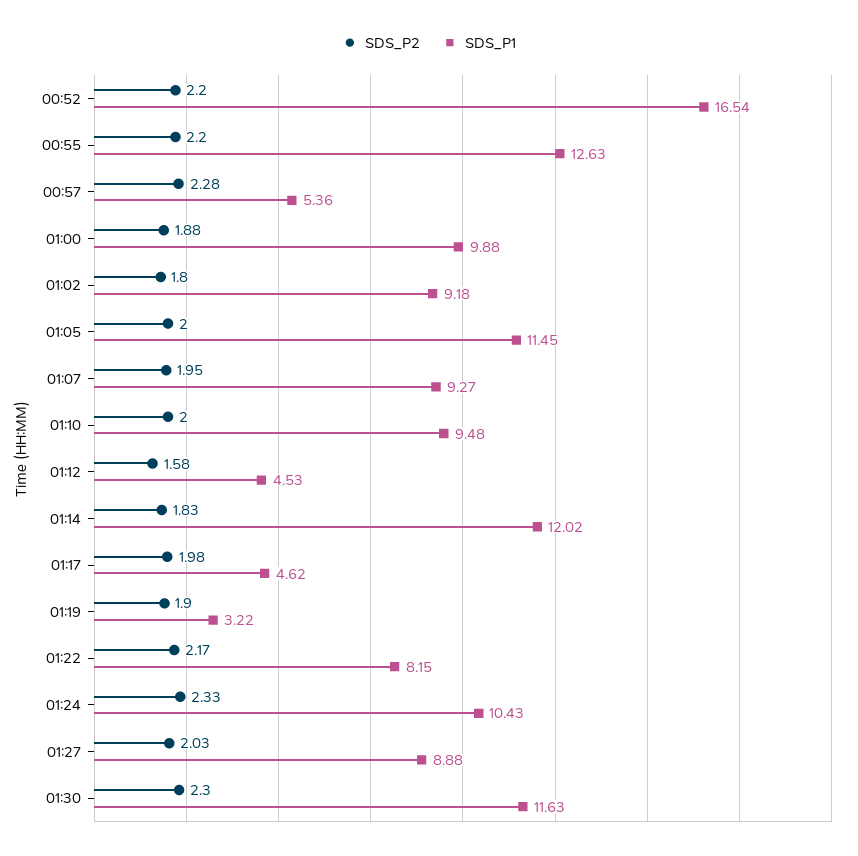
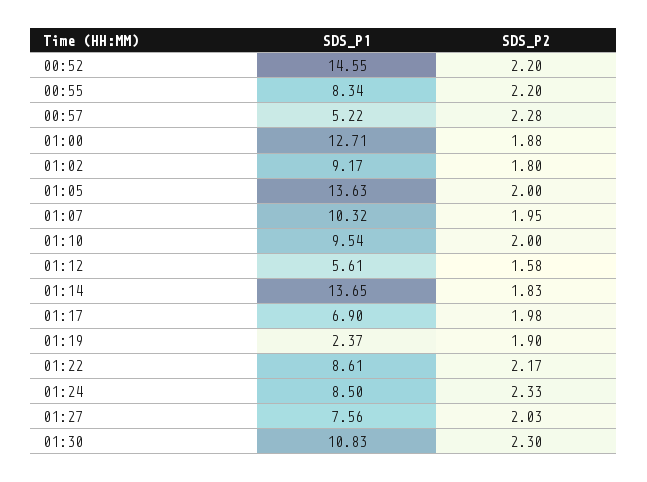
  {
    "SDS_P2": {
      "00:52": 2.2,
      "00:55": 2.2,
      "00:57": 2.28,
      "01:00": 1.88,
      "01:02": 1.8,
      "01:05": 2,
      "01:07": 1.95,
      "01:10": 2,
      "01:12": 1.58,
      "01:14": 1.83,
      "01:17": 1.98,
      "01:19": 1.9,
      "01:22": 2.17,
      "01:24": 2.33,
      "01:27": 2.03,
      "01:30": 2.3
    },
    "SDS_P1": {
-     "00:52": 16.54,
+     "00:52": 14.55,
-     "00:55": 12.63,
+     "00:55": 8.34,
-     "00:57": 5.36,
+     "00:57": 5.22,
-     "01:00": 9.88,
+     "01:00": 12.71,
-     "01:02": 9.18,
+     "01:02": 9.17,
-     "01:05": 11.45,
+     "01:05": 13.63,
-     "01:07": 9.27,
+     "01:07": 10.32,
-     "01:10": 9.48,
+     "01:10": 9.54,
-     "01:12": 4.53,
+     "01:12": 5.61,
-     "01:14": 12.02,
+     "01:14": 13.65,
-     "01:17": 4.62,
+     "01:17": 6.9,
-     "01:19": 3.22,
+     "01:19": 2.37,
-     "01:22": 8.15,
+     "01:22": 8.61,
-     "01:24": 10.43,
+     "01:24": 8.5,
-     "01:27": 8.88,
+     "01:27": 7.56,
-     "01:30": 11.63
+     "01:30": 10.83
    }
  }

